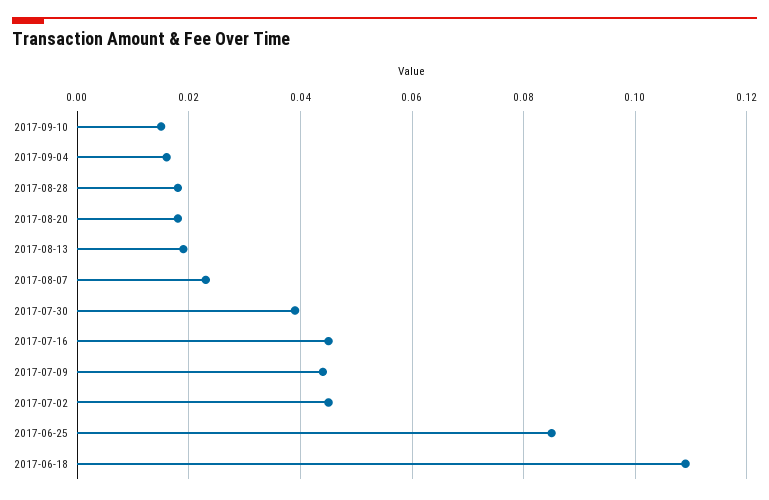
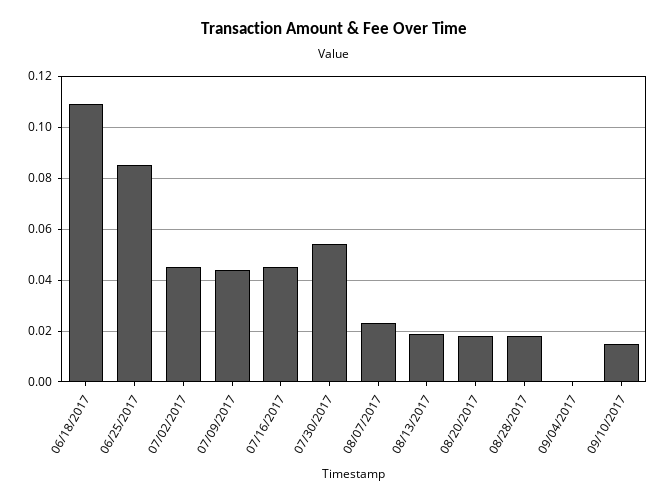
  {
    "2017-09-10": 0.015,
-   "2017-09-04": 0.015,
+   "2017-09-04": 0,
    "2017-08-28": 0.02,
    "2017-08-20": 0.02,
    "2017-08-13": 0.02,
    "2017-08-07": 0.025,
-   "2017-07-30": 0.04,
+   "2017-07-30": 0.055,
    "2017-07-16": 0.045,
    "2017-07-09": 0.045,
    "2017-07-02": 0.045,
    "2017-06-25": 0.085,
    "2017-06-18": 0.11
  }

